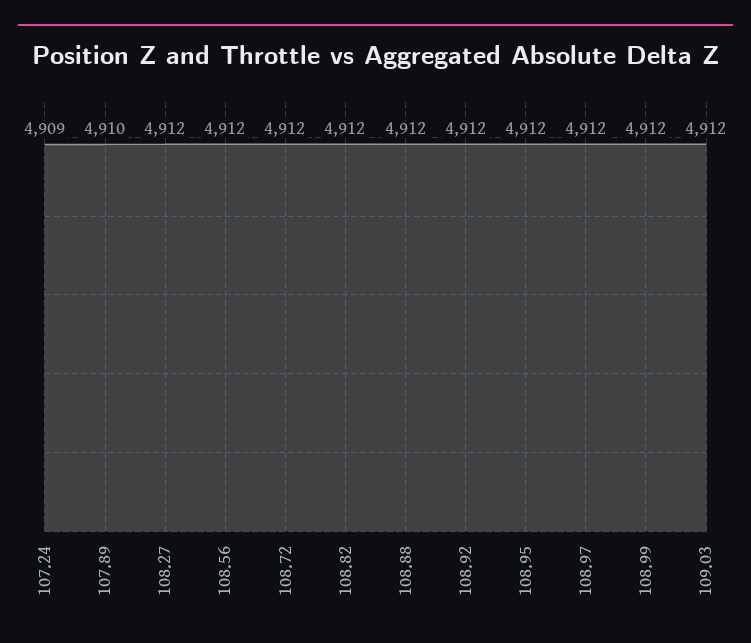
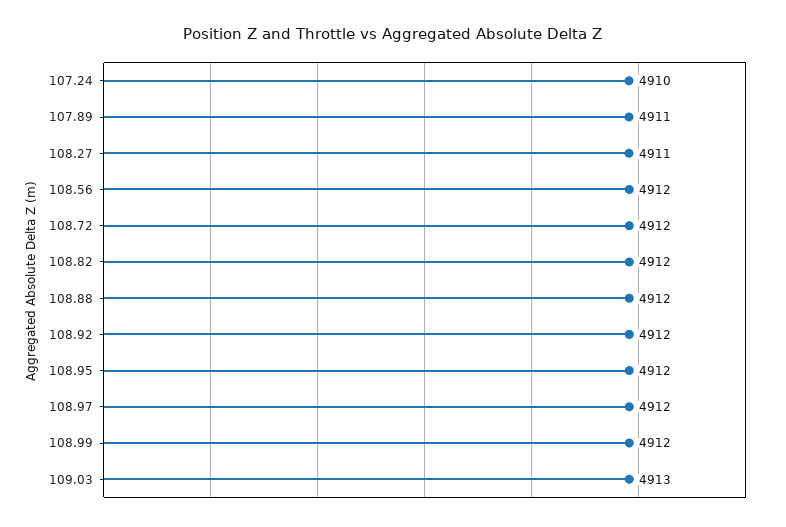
  {
-   "107.24": 4909,
+   "107.24": 4910,
-   "107.89": 4910,
+   "107.89": 4911,
-   "108.27": 4912,
+   "108.27": 4911,
    "108.56": 4912,
    "108.72": 4912,
    "108.82": 4912,
    "108.88": 4912,
    "108.92": 4912,
    "108.95": 4912,
    "108.97": 4912,
    "108.99": 4912,
-   "109.03": 4912
+   "109.03": 4913
  }

